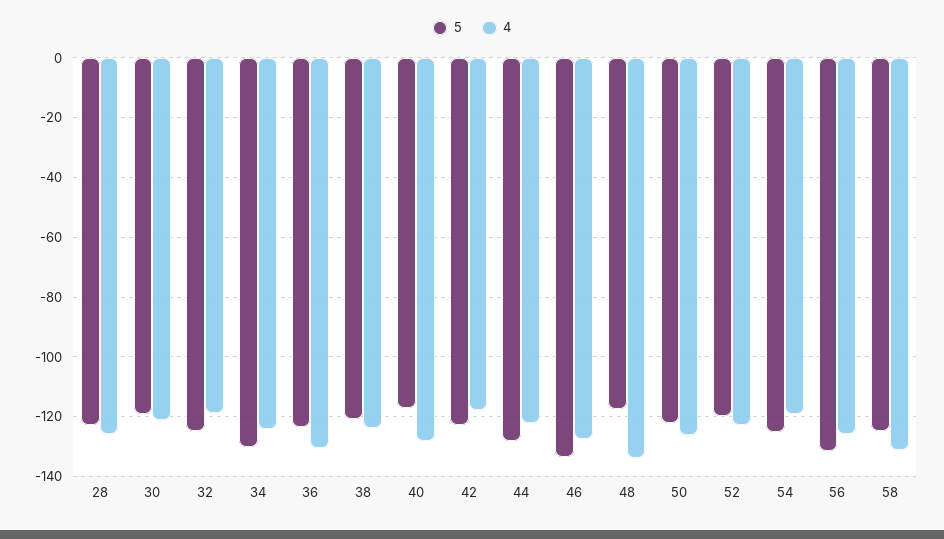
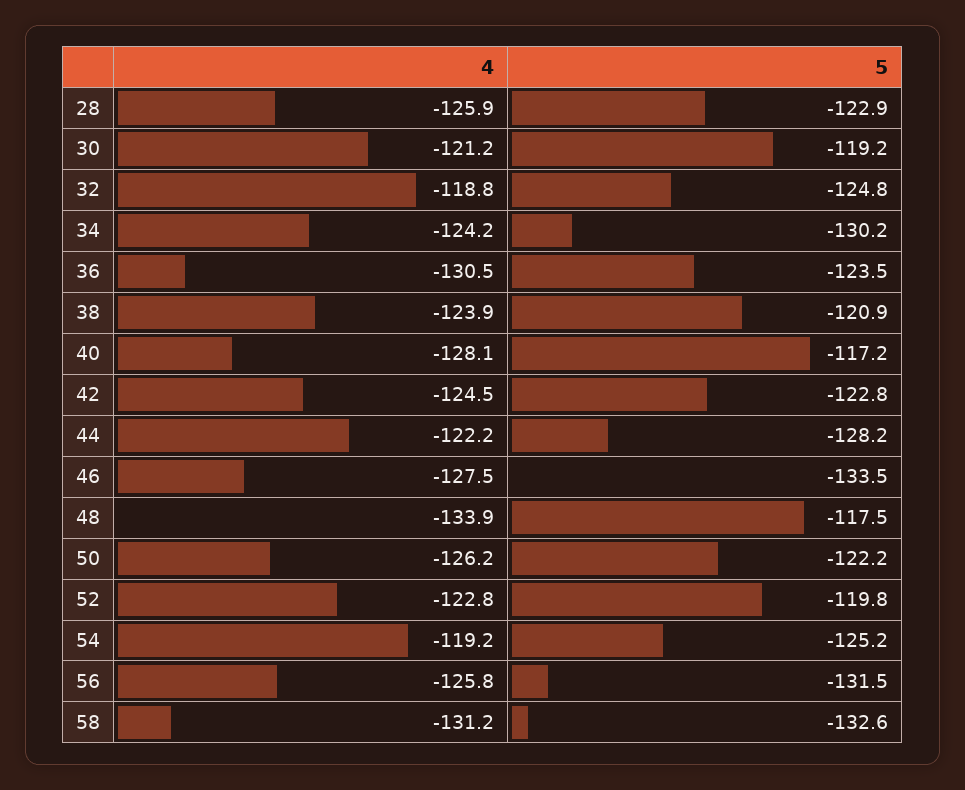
  {
    "5": {
      "28": -122.9,
      "30": -119.2,
      "32": -124.8,
      "34": -130.2,
      "36": -123.5,
      "38": -120.9,
      "40": -117.2,
      "42": -122.8,
      "44": -128.2,
      "46": -133.5,
      "48": -117.5,
      "50": -122.2,
      "52": -119.8,
      "54": -125.2,
      "56": -131.5,
-     "58": -125
+     "58": -132.6
    },
    "4": {
      "28": -125.9,
      "30": -121.2,
      "32": -118.8,
      "34": -124.2,
      "36": -130.5,
      "38": -123.9,
      "40": -128.1,
-     "42": -117.5,
+     "42": -124.5,
      "44": -122.2,
      "46": -127.5,
      "48": -133.9,
      "50": -126.2,
      "52": -122.8,
      "54": -119.2,
      "56": -125.8,
      "58": -131.2
    }
  }

